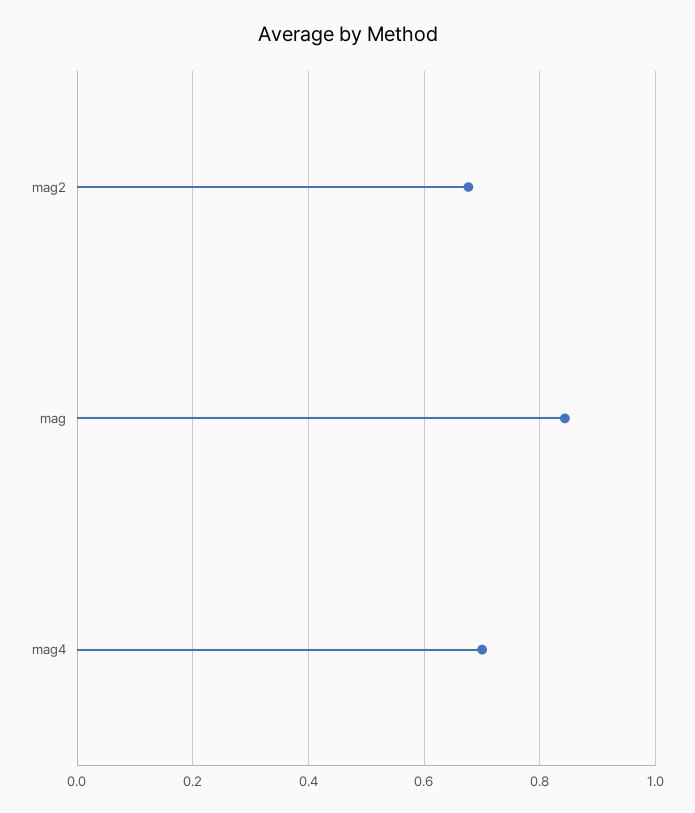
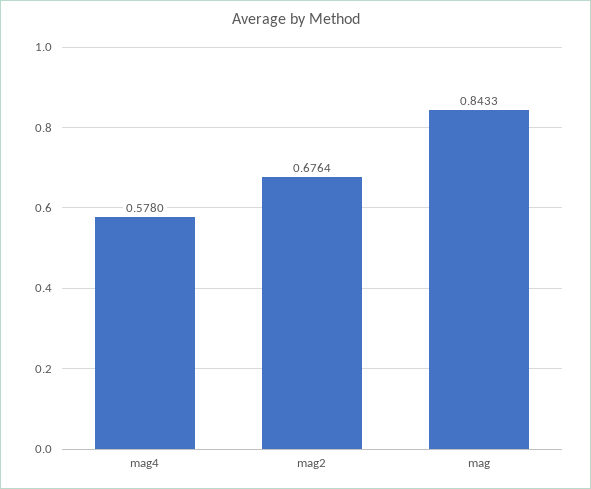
  {
    "mag2": 0.6764,
    "mag": 0.8433,
-   "mag4": 0.7
+   "mag4": 0.578
  }

